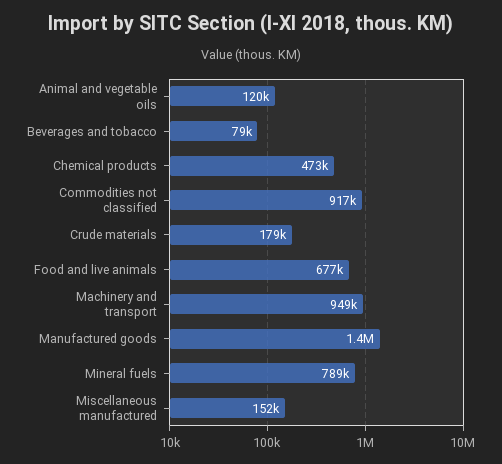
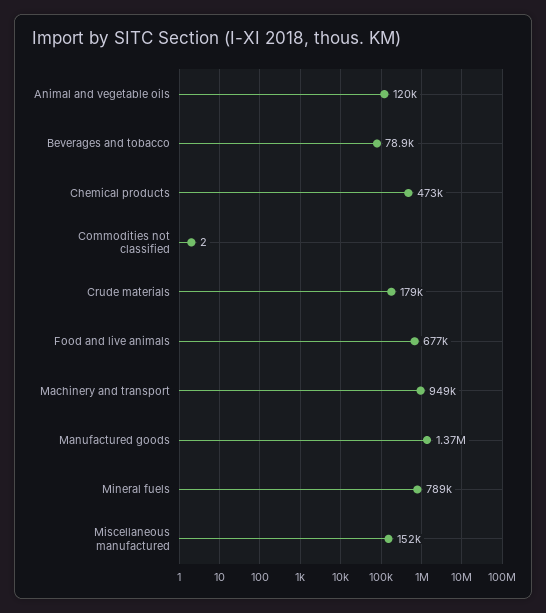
  {
    "Animal and vegetable oils": 120000,
    "Beverages and tobacco": 78900,
    "Chemical products": 473000,
-   "Commodities not classified": 917000,
+   "Commodities not classified": 2,
    "Crude materials": 179000,
    "Food and live animals": 677000,
    "Machinery and transport": 949000,
    "Manufactured goods": 1370000,
    "Mineral fuels": 789000,
    "Miscellaneous manufactured": 152000
  }

